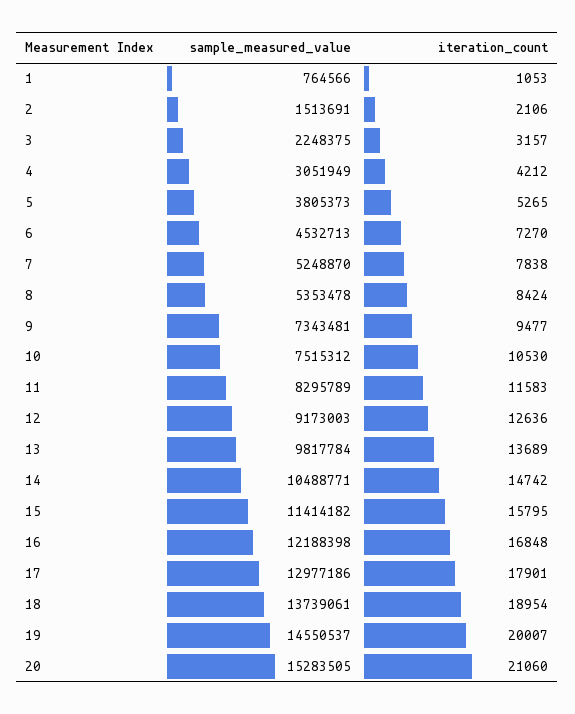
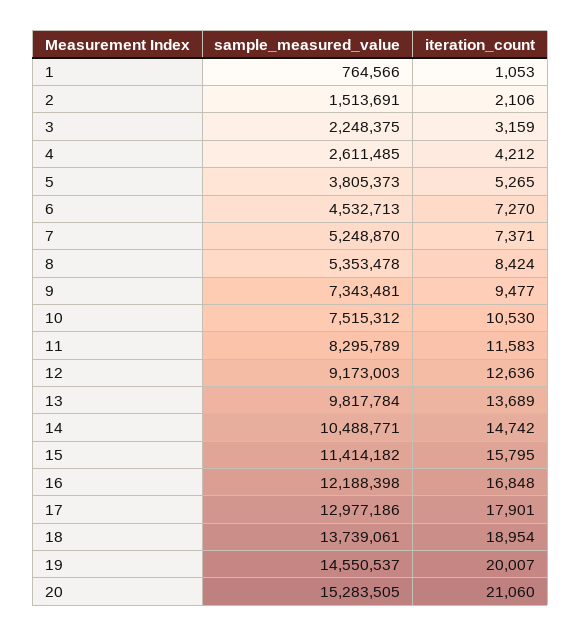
  {
    "sample_measured_value": {
      "1": 764566,
      "2": 1513691,
      "3": 2248375,
-     "4": 3051949,
+     "4": 2611485,
      "5": 3805373,
      "6": 4532713,
      "7": 5248870,
      "8": 5353478,
      "9": 7343481,
      "10": 7515312,
      "11": 8295789,
      "12": 9173003,
      "13": 9817784,
      "14": 10488771,
      "15": 11414182,
      "16": 12188398,
      "17": 12977186,
      "18": 13739061,
      "19": 14550537,
      "20": 15283505
    },
    "iteration_count": {
      "1": 1053,
      "2": 2106,
-     "3": 3157,
+     "3": 3159,
      "4": 4212,
      "5": 5265,
      "6": 7270,
-     "7": 7838,
+     "7": 7371,
      "8": 8424,
      "9": 9477,
      "10": 10530,
      "11": 11583,
      "12": 12636,
      "13": 13689,
      "14": 14742,
      "15": 15795,
      "16": 16848,
      "17": 17901,
      "18": 18954,
      "19": 20007,
      "20": 21060
    }
  }

